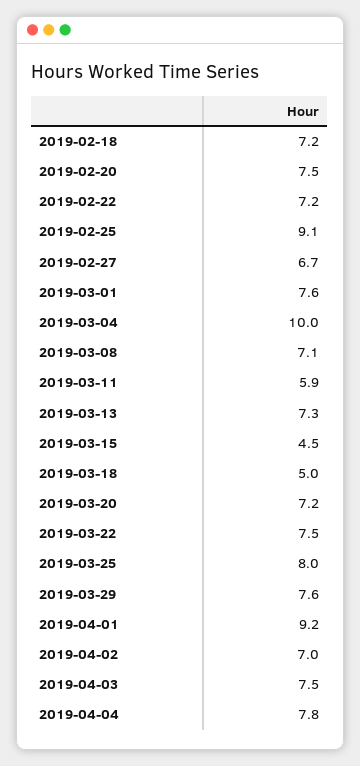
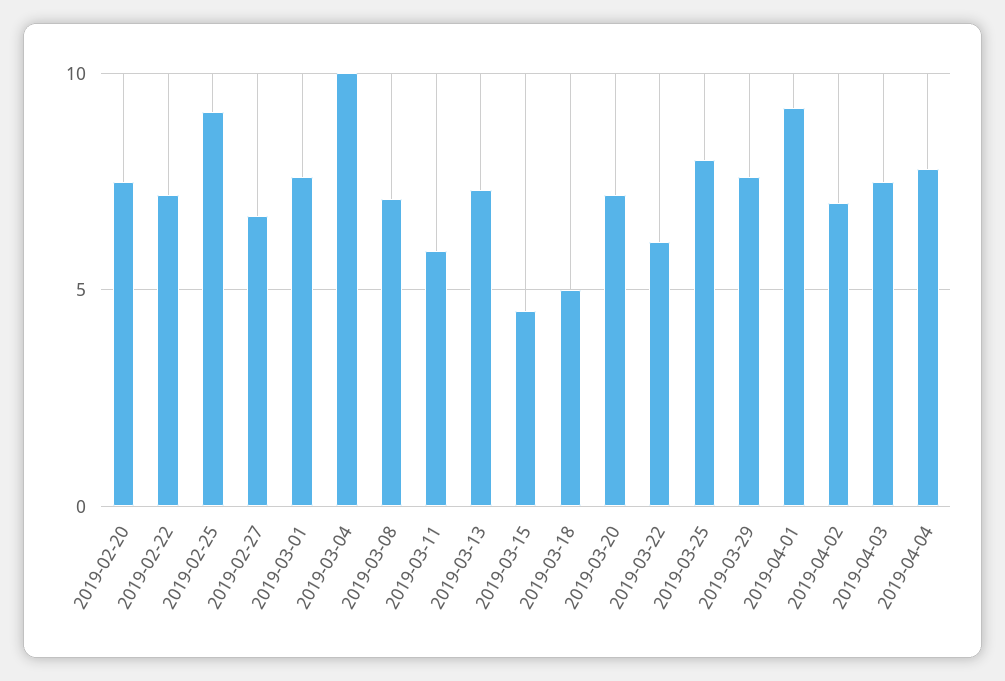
  {
-   "2019-02-18": 7.2,
    "2019-02-20": 7.5,
    "2019-02-22": 7.2,
    "2019-02-25": 9.1,
    "2019-02-27": 6.7,
    "2019-03-01": 7.6,
    "2019-03-04": 10,
    "2019-03-08": 7.1,
    "2019-03-11": 5.9,
    "2019-03-13": 7.3,
    "2019-03-15": 4.5,
    "2019-03-18": 5,
    "2019-03-20": 7.2,
-   "2019-03-22": 7.5,
+   "2019-03-22": 6,
    "2019-03-25": 8,
    "2019-03-29": 7.6,
    "2019-04-01": 9.2,
    "2019-04-02": 7,
    "2019-04-03": 7.5,
    "2019-04-04": 7.8
  }

